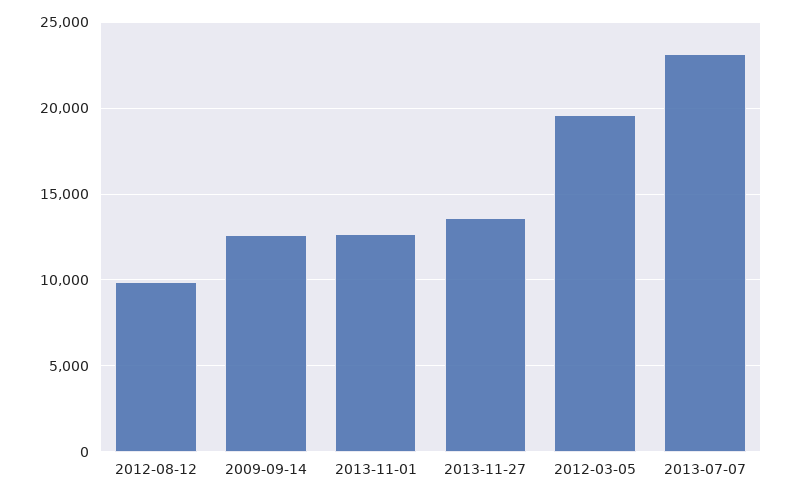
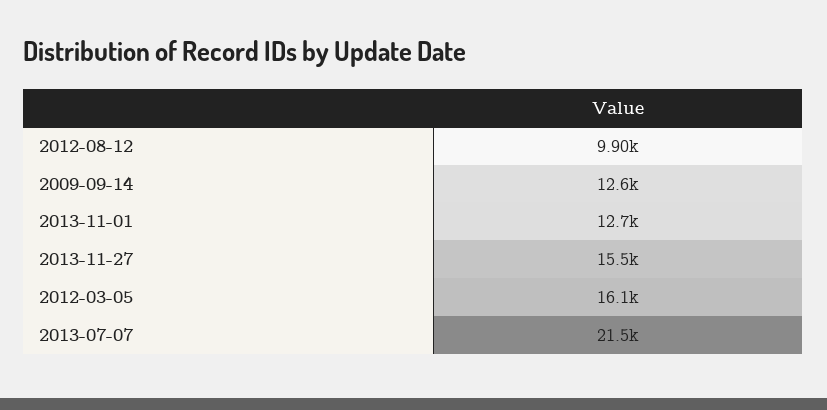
  {
    "2012-08-12": 9900,
    "2009-09-14": 12600,
    "2013-11-01": 12700,
-   "2013-11-27": 13500,
+   "2013-11-27": 15500,
-   "2012-03-05": 19500,
+   "2012-03-05": 16100,
-   "2013-07-07": 23000
+   "2013-07-07": 21500
  }

